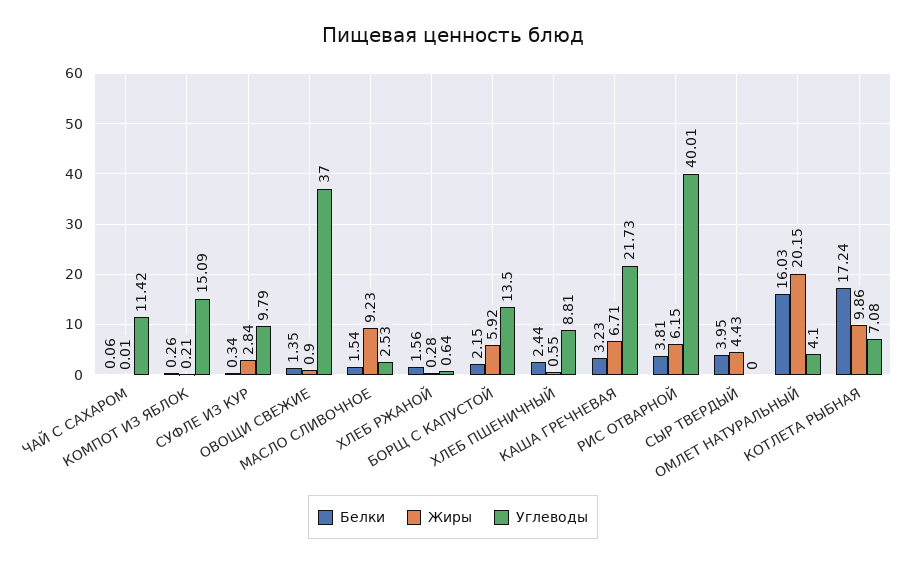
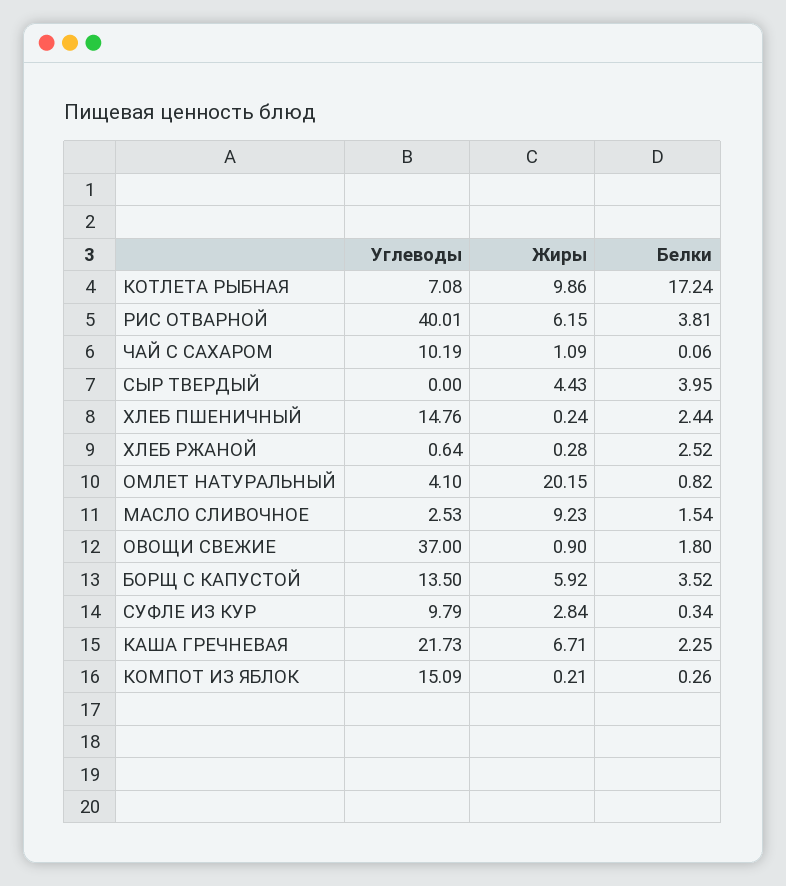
  {
    "Белки": {
      "ЧАЙ С САХАРОМ": 0.06,
      "КОМПОТ ИЗ ЯБЛОК": 0.26,
      "СУФЛЕ ИЗ КУР": 0.34,
-     "ОВОЩИ СВЕЖИЕ": 1.35,
+     "ОВОЩИ СВЕЖИЕ": 1.8,
      "МАСЛО СЛИВОЧНОЕ": 1.54,
-     "ХЛЕБ РЖАНОЙ": 1.56,
+     "ХЛЕБ РЖАНОЙ": 2.52,
-     "БОРЩ С КАПУСТОЙ": 2.15,
+     "БОРЩ С КАПУСТОЙ": 3.52,
      "ХЛЕБ ПШЕНИЧНЫЙ": 2.44,
-     "КАША ГРЕЧНЕВАЯ": 3.23,
+     "КАША ГРЕЧНЕВАЯ": 2.25,
      "РИС ОТВАРНОЙ": 3.81,
      "СЫР ТВЕРДЫЙ": 3.95,
-     "ОМЛЕТ НАТУРАЛЬНЫЙ": 16.03,
+     "ОМЛЕТ НАТУРАЛЬНЫЙ": 0.82,
      "КОТЛЕТА РЫБНАЯ": 17.24
    },
    "Жиры": {
-     "ЧАЙ С САХАРОМ": 0.01,
+     "ЧАЙ С САХАРОМ": 1.09,
      "КОМПОТ ИЗ ЯБЛОК": 0.21,
      "СУФЛЕ ИЗ КУР": 2.84,
      "ОВОЩИ СВЕЖИЕ": 0.9,
      "МАСЛО СЛИВОЧНОЕ": 9.23,
      "ХЛЕБ РЖАНОЙ": 0.28,
      "БОРЩ С КАПУСТОЙ": 5.92,
-     "ХЛЕБ ПШЕНИЧНЫЙ": 0.55,
+     "ХЛЕБ ПШЕНИЧНЫЙ": 0.24,
      "КАША ГРЕЧНЕВАЯ": 6.71,
      "РИС ОТВАРНОЙ": 6.15,
      "СЫР ТВЕРДЫЙ": 4.43,
      "ОМЛЕТ НАТУРАЛЬНЫЙ": 20.15,
      "КОТЛЕТА РЫБНАЯ": 9.86
    },
    "Углеводы": {
-     "ЧАЙ С САХАРОМ": 11.42,
+     "ЧАЙ С САХАРОМ": 10.19,
      "КОМПОТ ИЗ ЯБЛОК": 15.09,
      "СУФЛЕ ИЗ КУР": 9.79,
      "ОВОЩИ СВЕЖИЕ": 37,
      "МАСЛО СЛИВОЧНОЕ": 2.53,
      "ХЛЕБ РЖАНОЙ": 0.64,
      "БОРЩ С КАПУСТОЙ": 13.5,
-     "ХЛЕБ ПШЕНИЧНЫЙ": 8.81,
+     "ХЛЕБ ПШЕНИЧНЫЙ": 14.76,
      "КАША ГРЕЧНЕВАЯ": 21.73,
      "РИС ОТВАРНОЙ": 40.01,
      "СЫР ТВЕРДЫЙ": 0,
      "ОМЛЕТ НАТУРАЛЬНЫЙ": 4.1,
      "КОТЛЕТА РЫБНАЯ": 7.08
    }
  }

